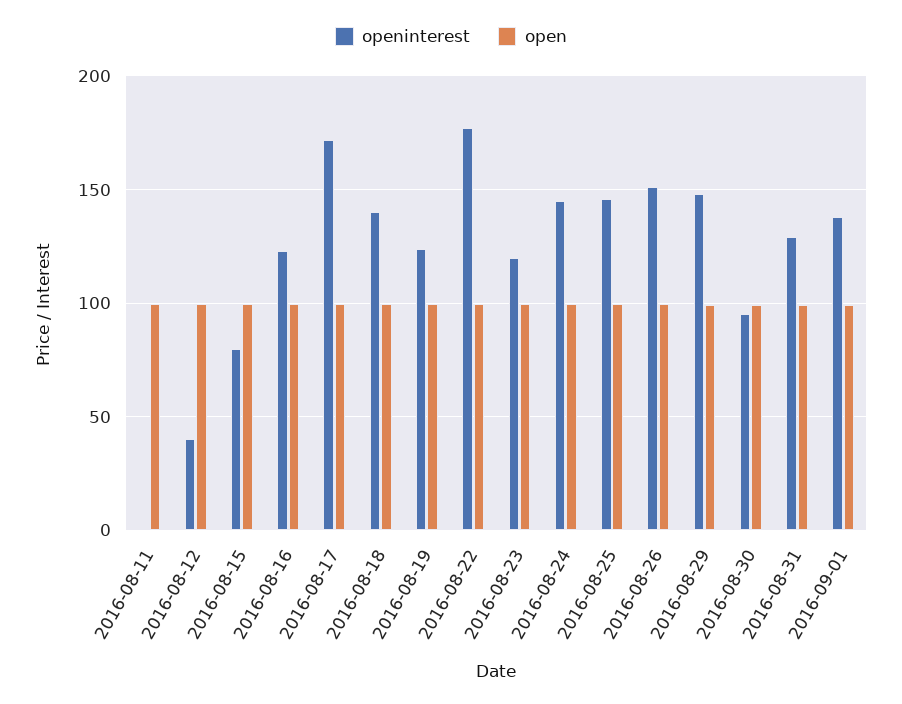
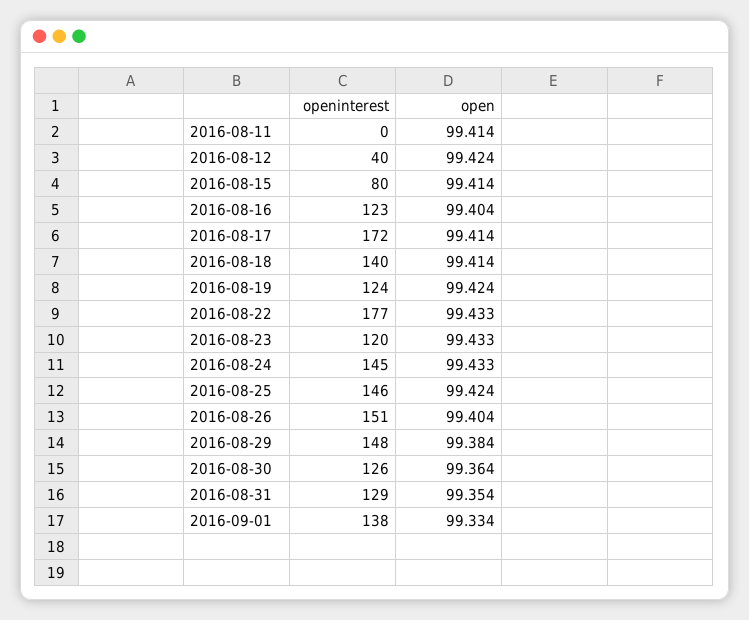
  {
    "openinterest": {
      "2016-08-11": 0,
      "2016-08-12": 40,
      "2016-08-15": 80,
      "2016-08-16": 123,
      "2016-08-17": 172,
      "2016-08-18": 140,
      "2016-08-19": 124,
      "2016-08-22": 177,
      "2016-08-23": 120,
      "2016-08-24": 145,
      "2016-08-25": 146,
      "2016-08-26": 151,
      "2016-08-29": 148,
-     "2016-08-30": 95,
+     "2016-08-30": 126,
      "2016-08-31": 129,
      "2016-09-01": 138
    },
    "open": {
      "2016-08-11": 99.414,
      "2016-08-12": 99.424,
      "2016-08-15": 99.414,
      "2016-08-16": 99.404,
      "2016-08-17": 99.414,
      "2016-08-18": 99.414,
      "2016-08-19": 99.424,
      "2016-08-22": 99.433,
      "2016-08-23": 99.433,
      "2016-08-24": 99.433,
      "2016-08-25": 99.424,
      "2016-08-26": 99.404,
      "2016-08-29": 99.384,
      "2016-08-30": 99.364,
      "2016-08-31": 99.354,
      "2016-09-01": 99.334
    }
  }

